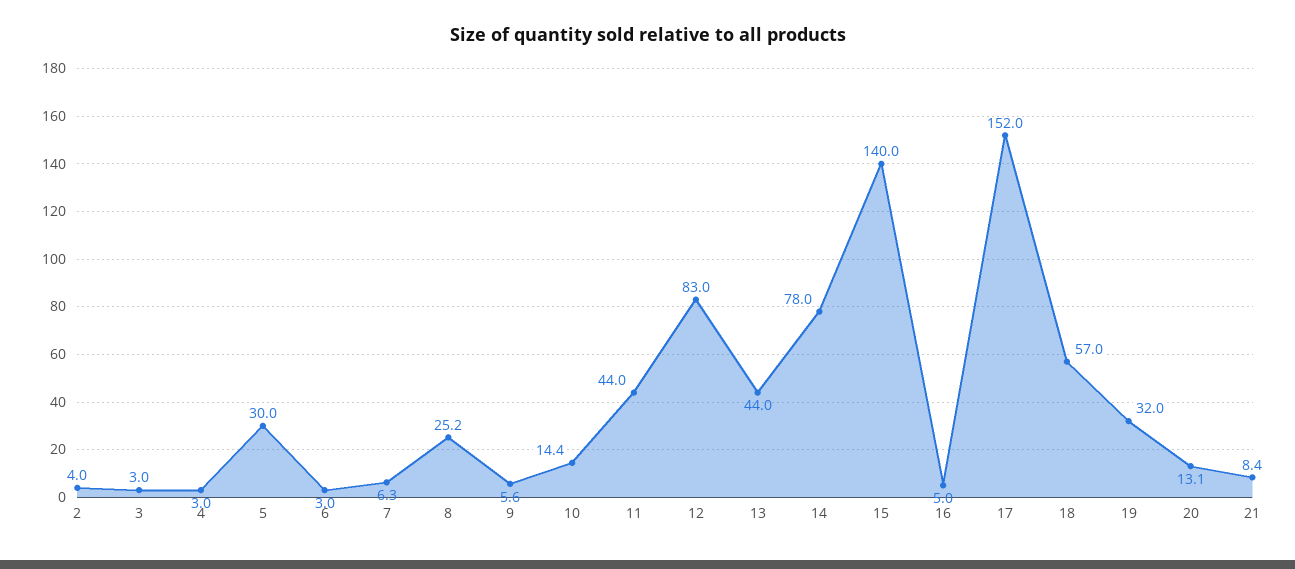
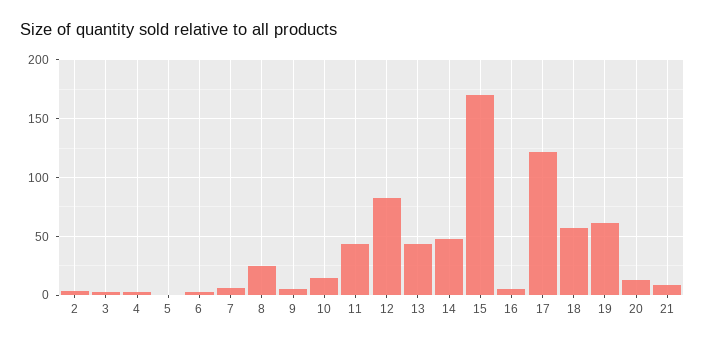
  {
    "2": 4,
    "3": 3,
    "4": 3,
-   "5": 30,
+   "5": 0,
    "6": 3,
    "7": 6.3,
    "8": 25.2,
    "9": 5.6,
    "10": 14.4,
    "11": 44,
    "12": 83,
    "13": 44,
-   "14": 78,
+   "14": 50,
-   "15": 140,
+   "15": 170,
    "16": 5,
-   "17": 152,
+   "17": 120,
    "18": 57,
-   "19": 32,
+   "19": 60,
    "20": 13.1,
    "21": 8.4
  }

